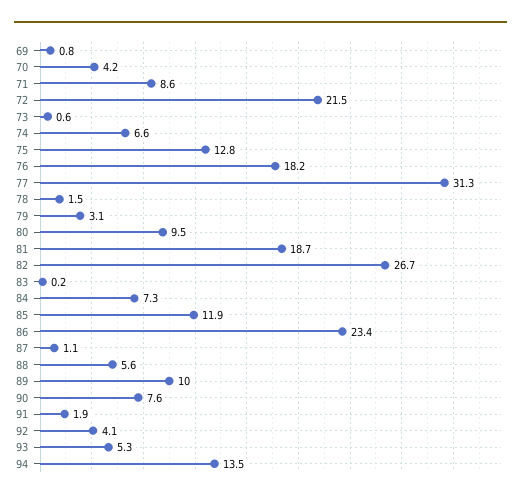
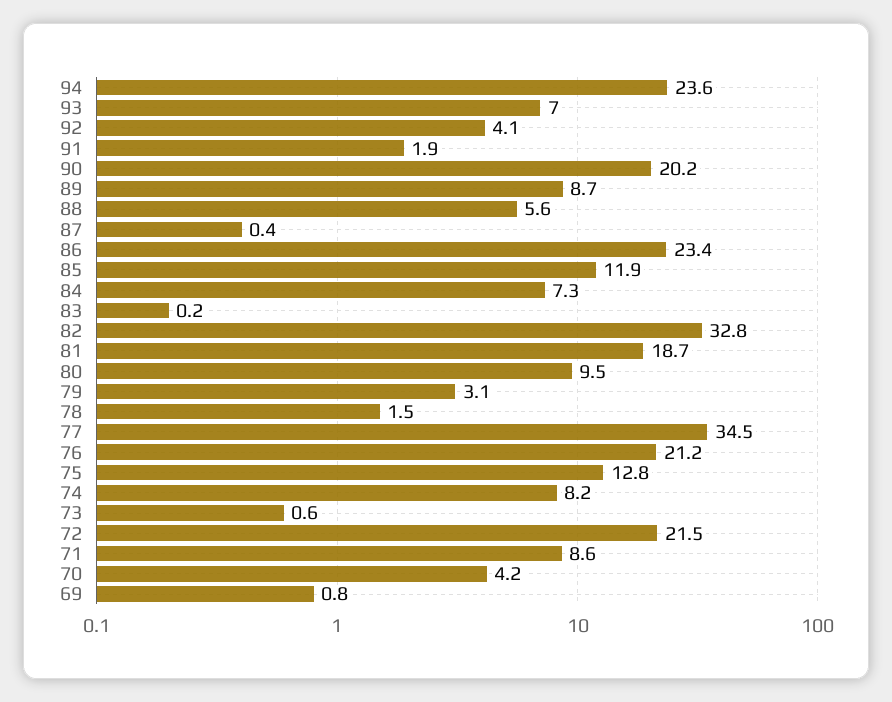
  {
    "69": 0.8,
    "70": 4.2,
    "71": 8.6,
    "72": 21.5,
    "73": 0.6,
-   "74": 6.6,
+   "74": 8.2,
    "75": 12.8,
-   "76": 18.2,
+   "76": 21.2,
-   "77": 31.3,
+   "77": 34.5,
    "78": 1.5,
    "79": 3.1,
    "80": 9.5,
    "81": 18.7,
-   "82": 26.7,
+   "82": 32.8,
    "83": 0.2,
    "84": 7.3,
    "85": 11.9,
    "86": 23.4,
-   "87": 1.1,
+   "87": 0.4,
    "88": 5.6,
-   "89": 10,
+   "89": 8.7,
-   "90": 7.6,
+   "90": 20.2,
    "91": 1.9,
    "92": 4.1,
-   "93": 5.3,
+   "93": 7,
-   "94": 13.5
+   "94": 23.6
  }

